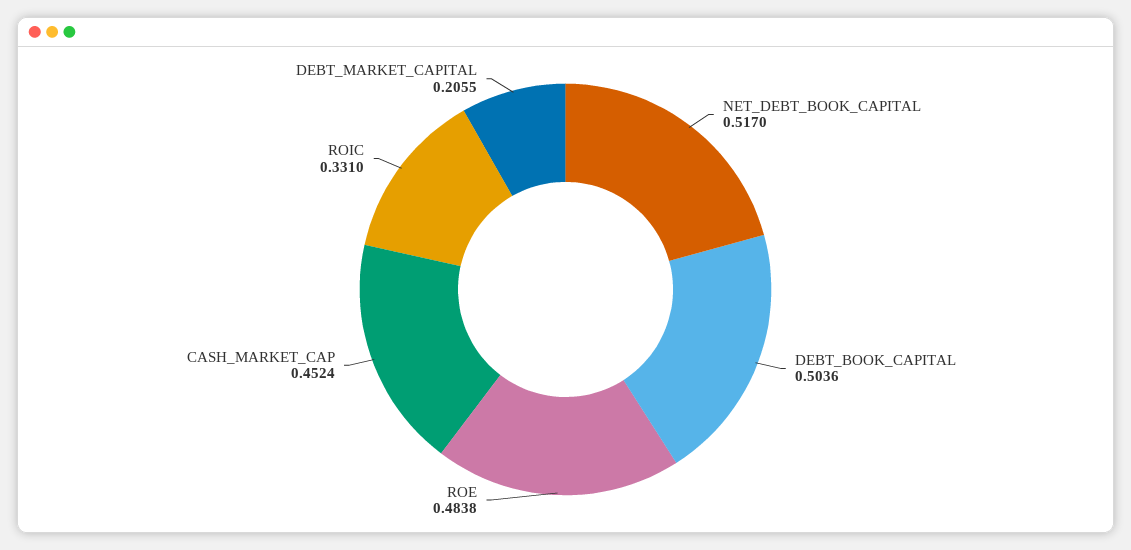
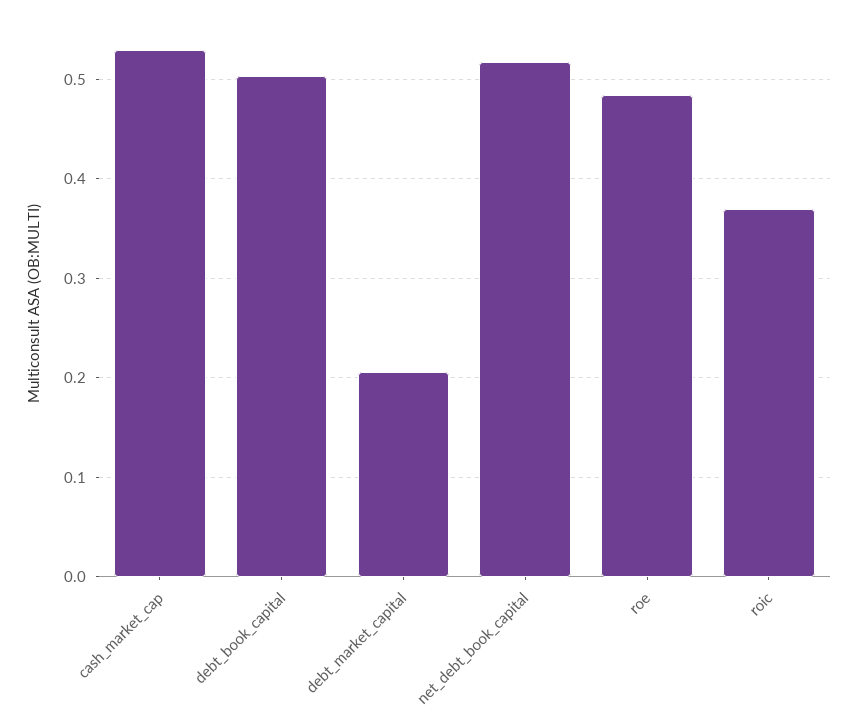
  {
    "NET_DEBT_BOOK_CAPITAL": 0.517,
    "DEBT_BOOK_CAPITAL": 0.5036,
    "ROE": 0.4838,
-   "CASH_MARKET_CAP": 0.4524,
+   "CASH_MARKET_CAP": 0.53,
-   "ROIC": 0.331,
+   "ROIC": 0.37,
    "DEBT_MARKET_CAPITAL": 0.2055
  }

